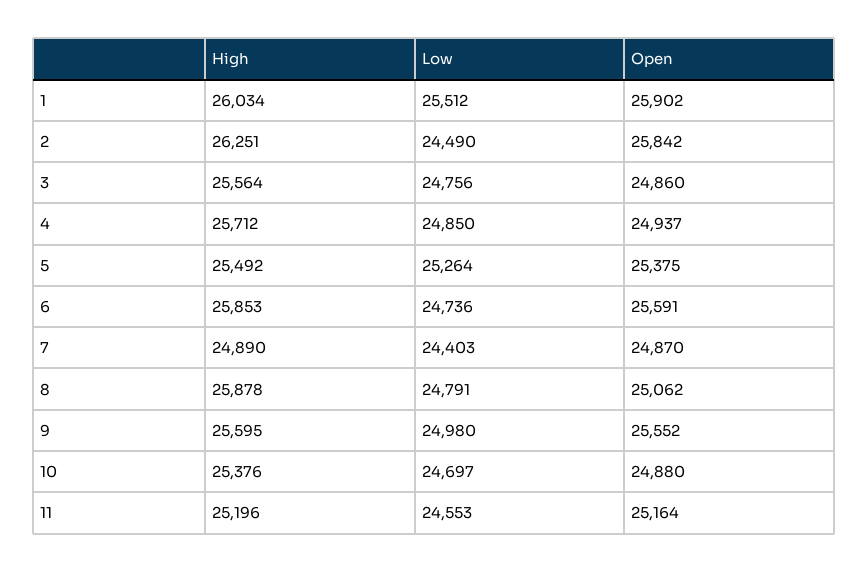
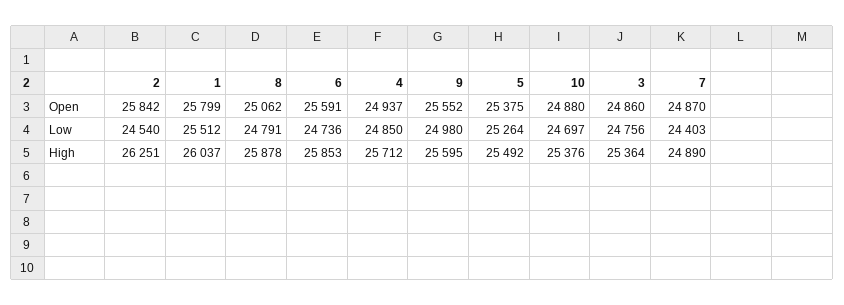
  {
    "High": {
-     "1": 26034,
+     "1": 26037,
      "2": 26251,
-     "3": 25564,
+     "3": 25364,
      "4": 25712,
      "5": 25492,
      "6": 25853,
      "7": 24890,
      "8": 25878,
      "9": 25595,
-     "10": 25376,
+     "10": 25376
-     "11": 25196
    },
    "Low": {
      "1": 25512,
-     "2": 24490,
+     "2": 24540,
      "3": 24756,
      "4": 24850,
      "5": 25264,
      "6": 24736,
      "7": 24403,
      "8": 24791,
      "9": 24980,
-     "10": 24697,
+     "10": 24697
-     "11": 24553
    },
    "Open": {
-     "1": 25902,
+     "1": 25799,
      "2": 25842,
      "3": 24860,
      "4": 24937,
      "5": 25375,
      "6": 25591,
      "7": 24870,
      "8": 25062,
      "9": 25552,
-     "10": 24880,
+     "10": 24880
-     "11": 25164
    }
  }

